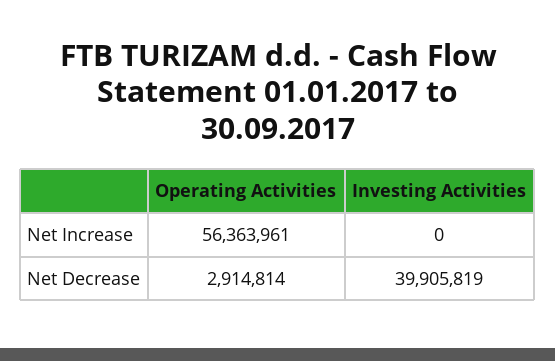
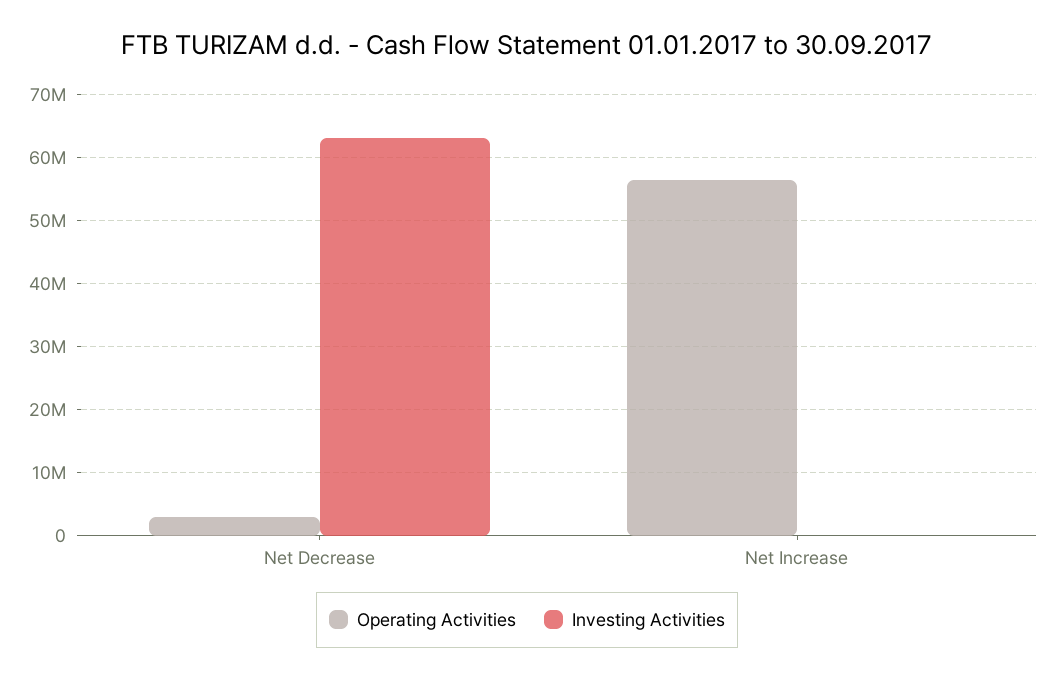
  {
    "Operating Activities": {
      "Net Increase": 56363961,
      "Net Decrease": 2914814
    },
    "Investing Activities": {
      "Net Increase": 0,
-     "Net Decrease": 39905819
+     "Net Decrease": 63000000
    }
  }

